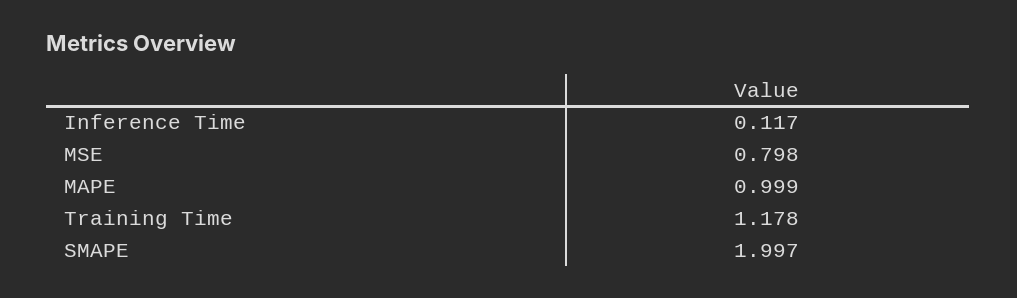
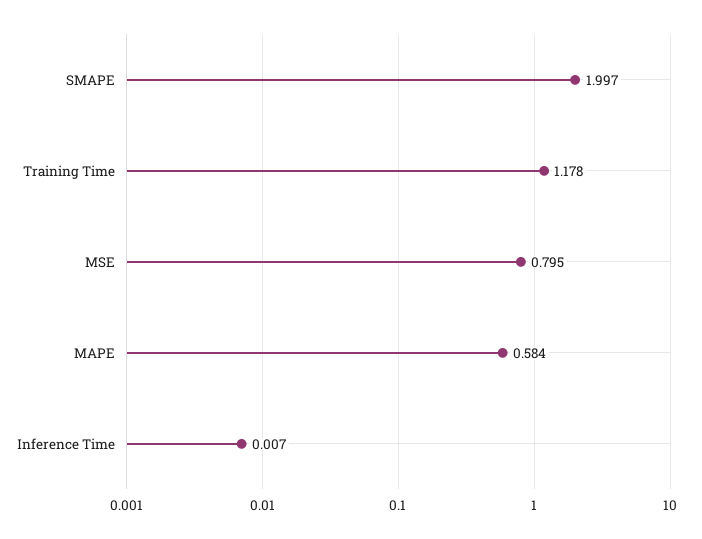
  {
-   "Inference Time": 0.117,
+   "Inference Time": 0.007,
-   "MSE": 0.798,
+   "MSE": 0.795,
-   "MAPE": 0.999,
+   "MAPE": 0.584,
    "Training Time": 1.178,
    "SMAPE": 1.997
  }

